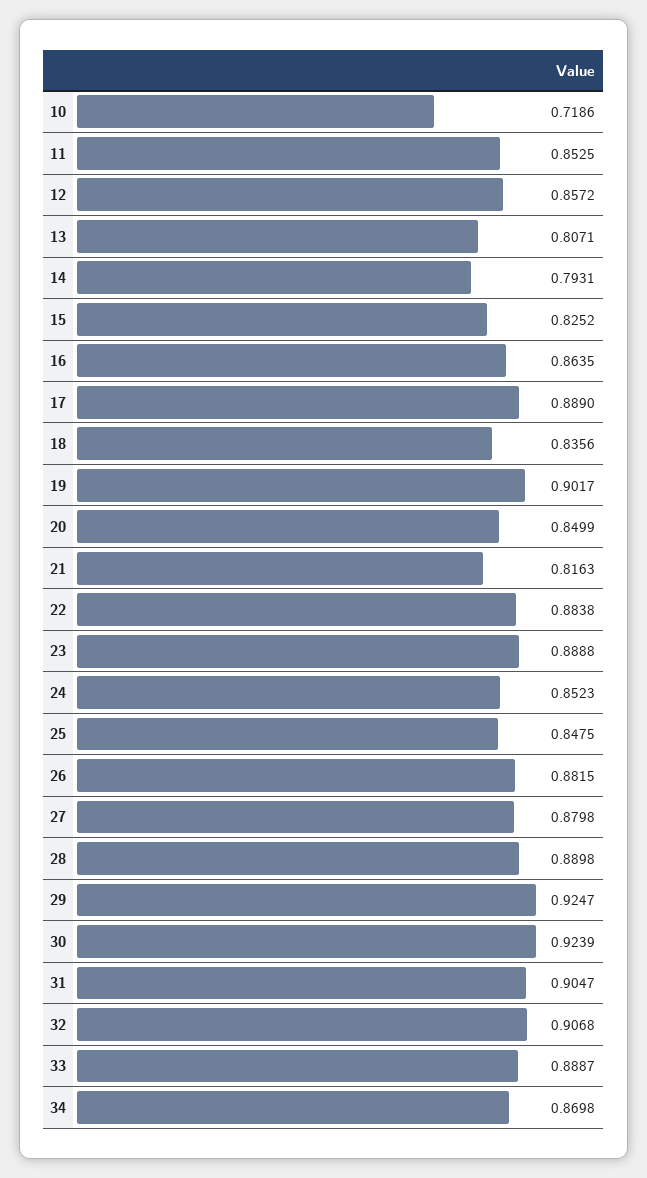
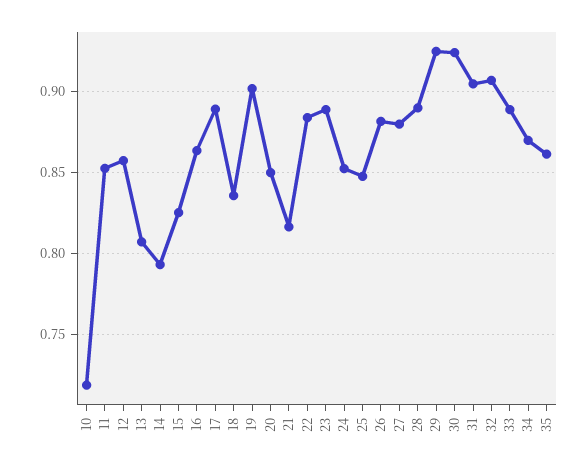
  {
    "10": 0.7186,
    "11": 0.8525,
    "12": 0.8572,
    "13": 0.8071,
    "14": 0.7931,
    "15": 0.8252,
    "16": 0.8635,
    "17": 0.889,
    "18": 0.8356,
    "19": 0.9017,
    "20": 0.8499,
    "21": 0.8163,
    "22": 0.8838,
    "23": 0.8888,
    "24": 0.8523,
    "25": 0.8475,
    "26": 0.8815,
    "27": 0.8798,
    "28": 0.8898,
    "29": 0.9247,
    "30": 0.9239,
    "31": 0.9047,
    "32": 0.9068,
    "33": 0.8887,
-   "34": 0.8698
+   "34": 0.8698,
+   "35": 0.86
  }

